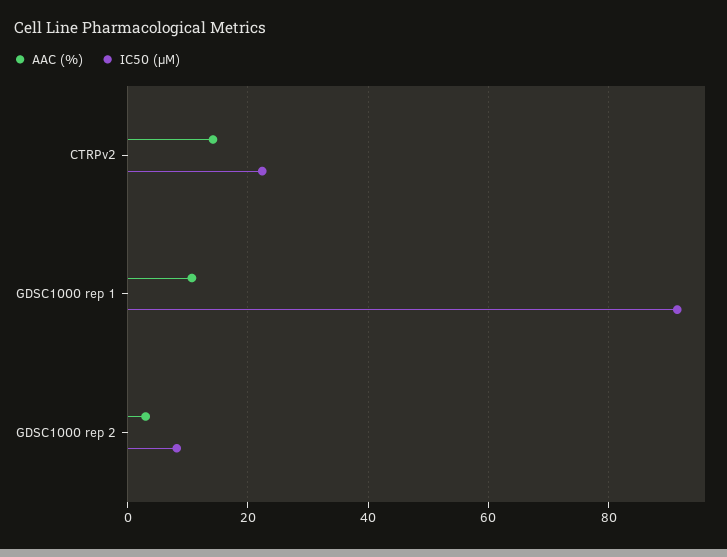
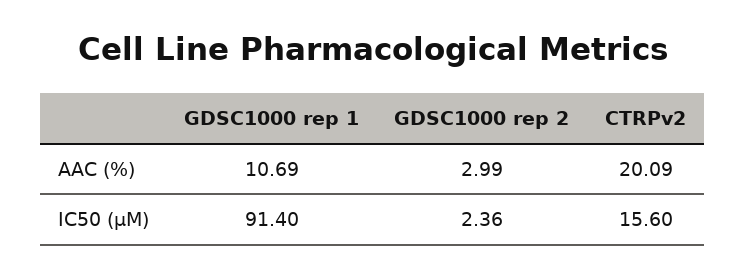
  {
    "AAC (%)": {
-     "CTRPv2": 14,
+     "CTRPv2": 20.09,
      "GDSC1000 rep 1": 10.69,
      "GDSC1000 rep 2": 2.99
    },
    "IC50 (µM)": {
-     "CTRPv2": 22,
+     "CTRPv2": 15.6,
      "GDSC1000 rep 1": 91.4,
-     "GDSC1000 rep 2": 8
+     "GDSC1000 rep 2": 2.36
    }
  }

